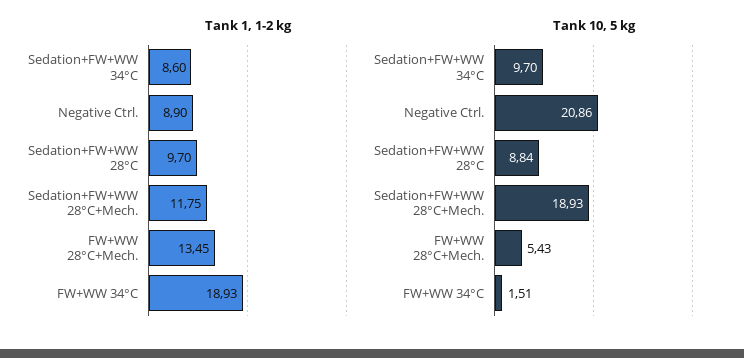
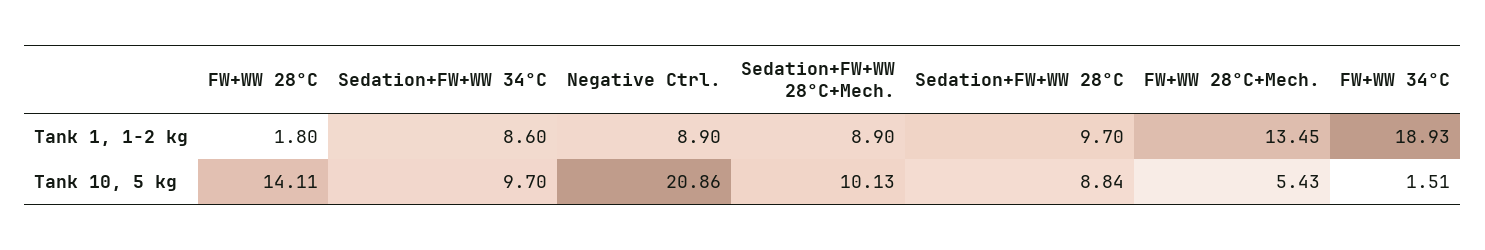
  {
    "Tank 1, 1-2 kg": {
      "Sedation+FW+WW 34°C": 8.6,
      "Negative Ctrl.": 8.9,
      "Sedation+FW+WW 28°C": 9.7,
-     "Sedation+FW+WW 28°C+Mech.": 11.75,
+     "Sedation+FW+WW 28°C+Mech.": 8.9,
      "FW+WW 28°C+Mech.": 13.45,
-     "FW+WW 34°C": 18.93
+     "FW+WW 34°C": 18.93,
+     "FW+WW 28°C": 1.8
    },
    "Tank 10, 5 kg": {
      "Sedation+FW+WW 34°C": 9.7,
      "Negative Ctrl.": 20.86,
      "Sedation+FW+WW 28°C": 8.84,
-     "Sedation+FW+WW 28°C+Mech.": 18.93,
+     "Sedation+FW+WW 28°C+Mech.": 10.13,
      "FW+WW 28°C+Mech.": 5.43,
-     "FW+WW 34°C": 1.51
+     "FW+WW 34°C": 1.51,
+     "FW+WW 28°C": 14.11
    }
  }

